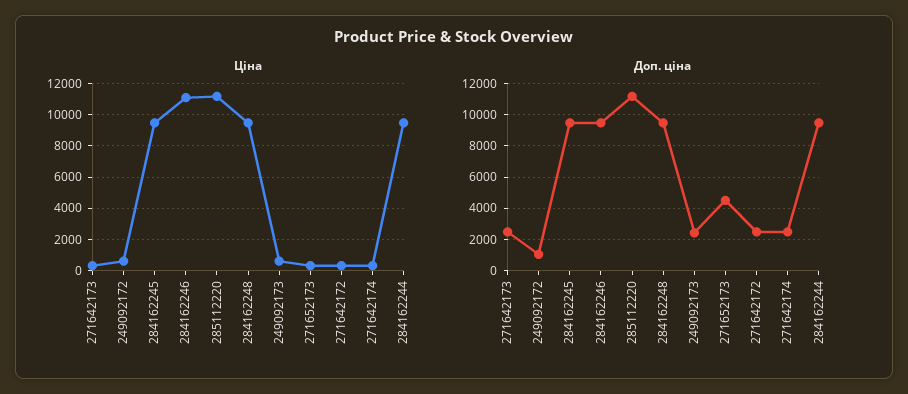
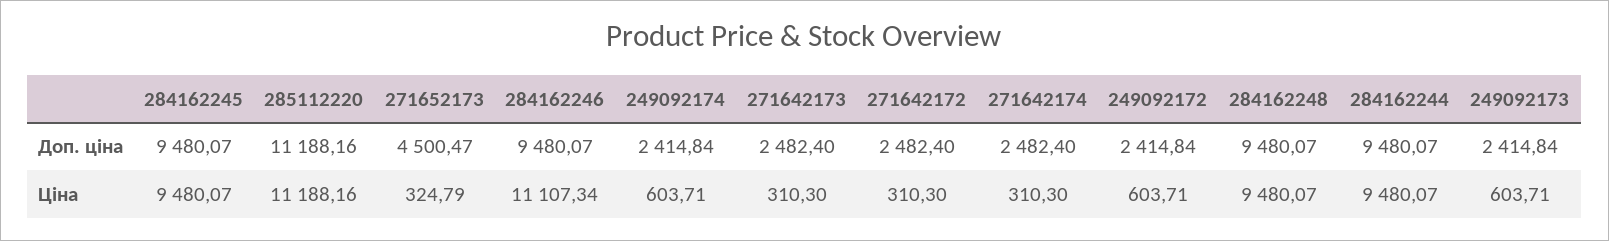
  {
    "Ціна": {
      "271642173": 310.3,
      "249092172": 603.71,
      "284162245": 9480.07,
      "284162246": 11107.34,
      "285112220": 11188.16,
      "284162248": 9480.07,
      "249092173": 603.71,
      "271652173": 324.79,
      "271642172": 310.3,
      "271642174": 310.3,
-     "284162244": 9480.07
+     "284162244": 9480.07,
+     "249092174": 603.71
    },
    "Доп. ціна": {
      "271642173": 2482.4,
-     "249092172": 1000,
+     "249092172": 2414.84,
      "284162245": 9480.07,
      "284162246": 9480.07,
      "285112220": 11188.16,
      "284162248": 9480.07,
      "249092173": 2414.84,
      "271652173": 4500.47,
      "271642172": 2482.4,
      "271642174": 2482.4,
-     "284162244": 9480.07
+     "284162244": 9480.07,
+     "249092174": 2414.84
    }
  }

